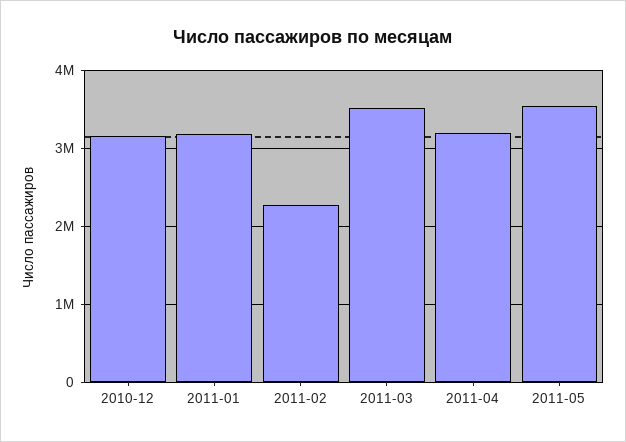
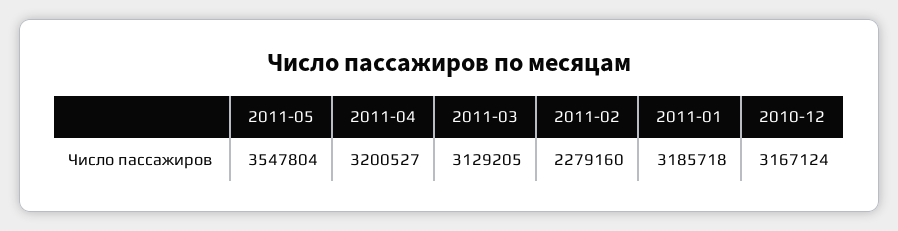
  {
    "2010-12": 3167124,
    "2011-01": 3185718,
    "2011-02": 2279160,
-   "2011-03": 3500000,
+   "2011-03": 3129205,
    "2011-04": 3200527,
    "2011-05": 3547804
  }

